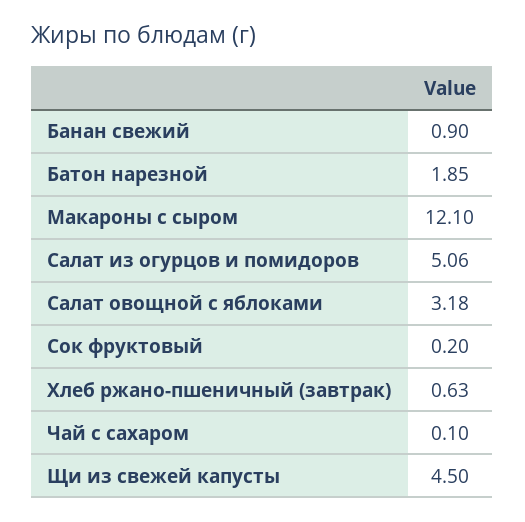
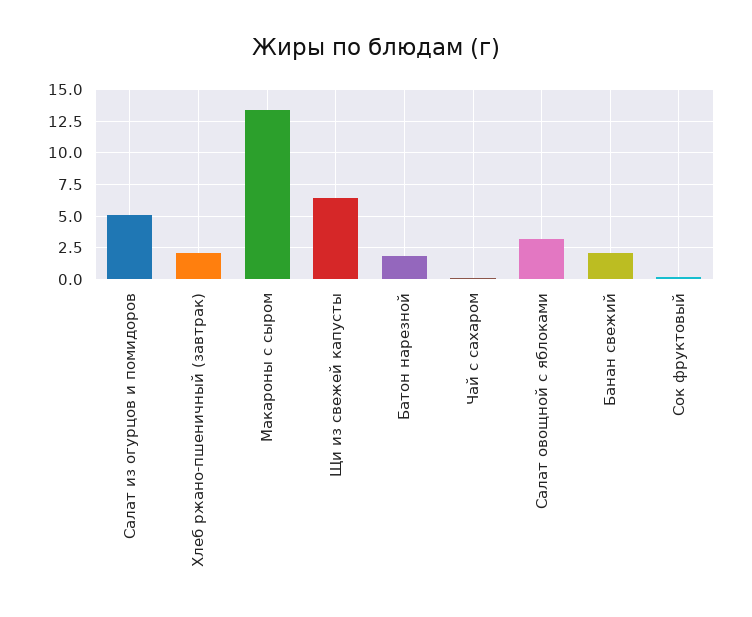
  {
-   "Банан свежий": 0.9,
+   "Банан свежий": 2,
    "Батон нарезной": 1.85,
-   "Макароны с сыром": 12.1,
+   "Макароны с сыром": 13.5,
    "Салат из огурцов и помидоров": 5.06,
    "Салат овощной с яблоками": 3.18,
    "Сок фруктовый": 0.2,
-   "Хлеб ржано-пшеничный (завтрак)": 0.63,
+   "Хлеб ржано-пшеничный (завтрак)": 2,
    "Чай с сахаром": 0.1,
-   "Щи из свежей капусты": 4.5
+   "Щи из свежей капусты": 6.5
  }

